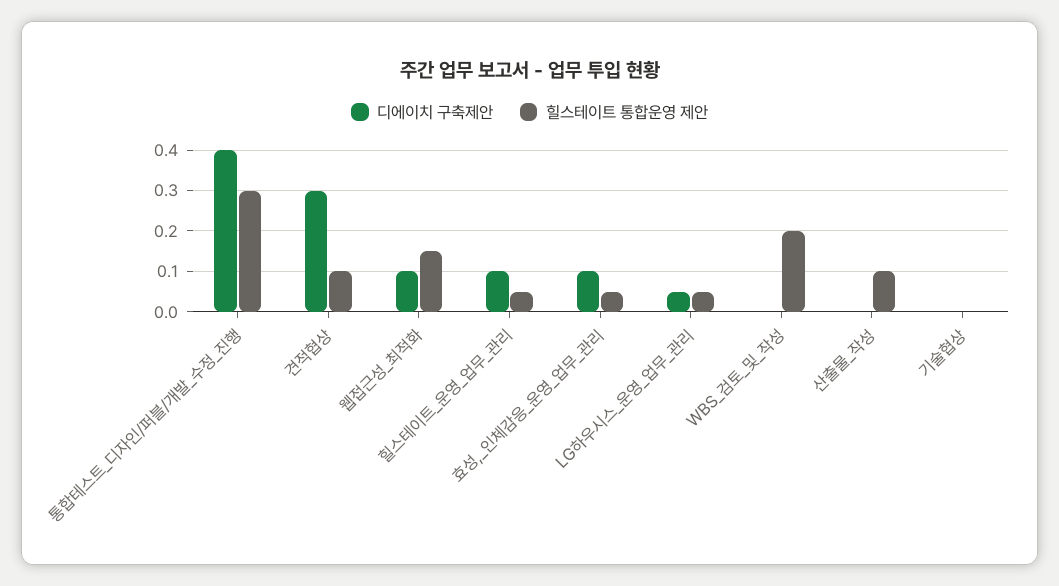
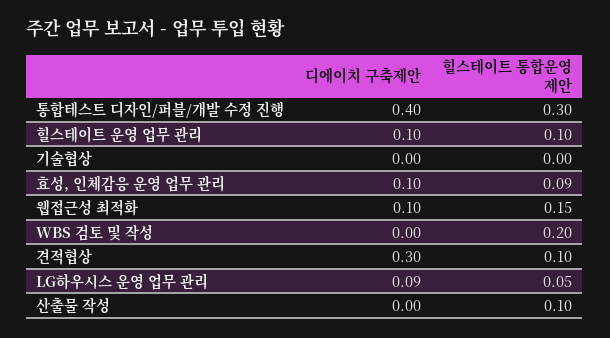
  {
    "디에이치 구축제안": {
      "통합테스트_디자인/퍼블/개발_수정_진행": 0.4,
      "견적협상": 0.3,
      "웹접근성_최적화": 0.1,
      "힐스테이트_운영_업무_관리": 0.1,
      "효성,_인체감응_운영_업무_관리": 0.1,
-     "LG하우시스_운영_업무_관리": 0.05,
+     "LG하우시스_운영_업무_관리": 0.09,
      "WBS_검토_및_작성": 0,
      "산출물_작성": 0,
      "기술협상": 0
    },
    "힐스테이트 통합운영 제안": {
      "통합테스트_디자인/퍼블/개발_수정_진행": 0.3,
      "견적협상": 0.1,
      "웹접근성_최적화": 0.15,
-     "힐스테이트_운영_업무_관리": 0.05,
+     "힐스테이트_운영_업무_관리": 0.1,
-     "효성,_인체감응_운영_업무_관리": 0.05,
+     "효성,_인체감응_운영_업무_관리": 0.09,
      "LG하우시스_운영_업무_관리": 0.05,
      "WBS_검토_및_작성": 0.2,
      "산출물_작성": 0.1,
      "기술협상": 0
    }
  }

